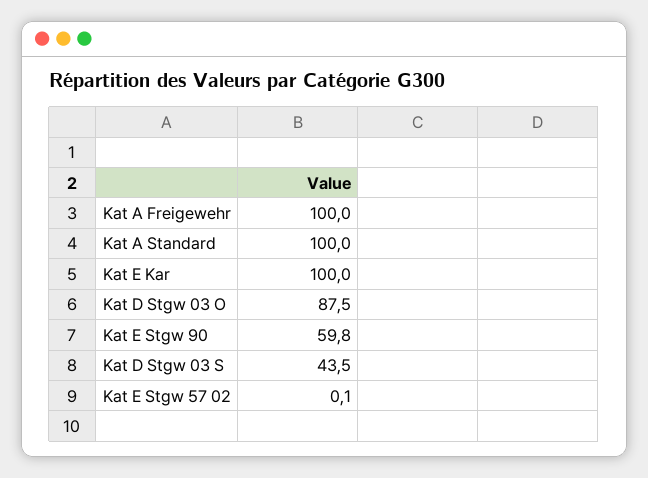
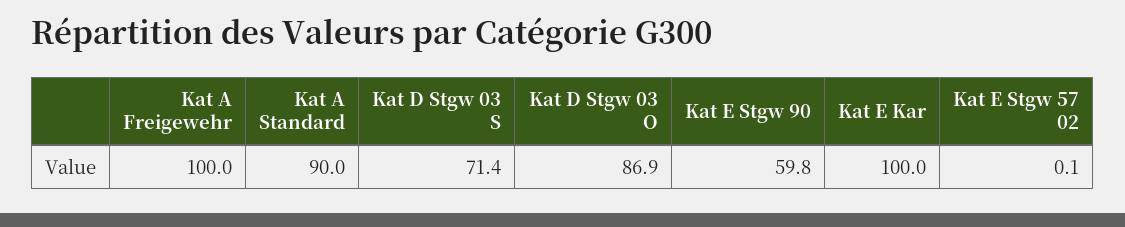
  {
    "Kat A Freigewehr": 100,
-   "Kat A Standard": 100,
+   "Kat A Standard": 90,
    "Kat E Kar": 100,
-   "Kat D Stgw 03 O": 87.5,
+   "Kat D Stgw 03 O": 86.9,
    "Kat E Stgw 90": 59.8,
-   "Kat D Stgw 03 S": 43.5,
+   "Kat D Stgw 03 S": 71.4,
    "Kat E Stgw 57 02": 0.1
  }

